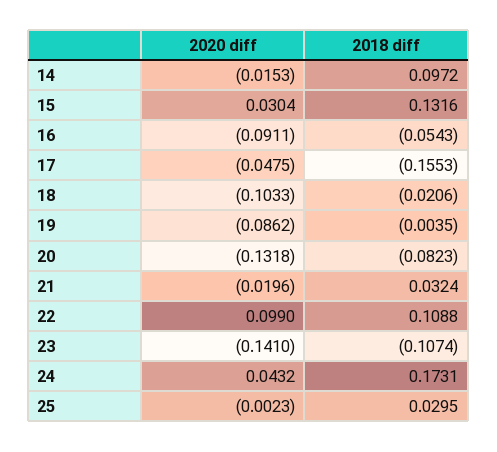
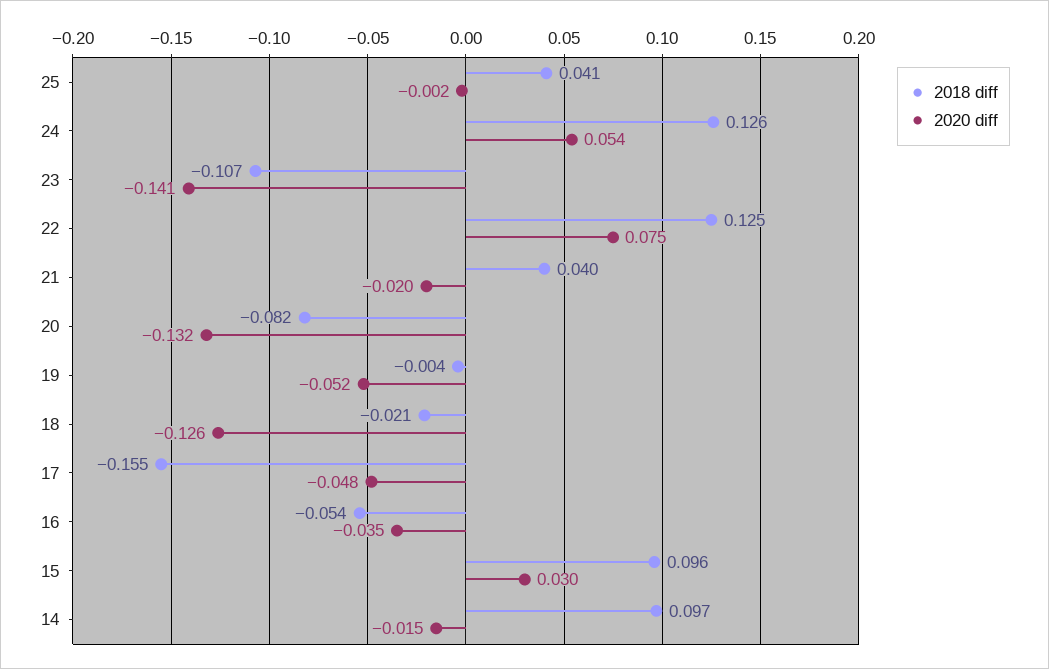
  {
    "2020 diff": {
      "14": -0.0153,
      "15": 0.0304,
-     "16": -0.0911,
+     "16": -0.035,
      "17": -0.0475,
-     "18": -0.1033,
+     "18": -0.126,
-     "19": -0.0862,
+     "19": -0.052,
      "20": -0.1318,
      "21": -0.0196,
-     "22": 0.099,
+     "22": 0.075,
      "23": -0.141,
-     "24": 0.0432,
+     "24": 0.054,
      "25": -0.0023
    },
    "2018 diff": {
      "14": 0.0972,
-     "15": 0.1316,
+     "15": 0.096,
      "16": -0.0543,
      "17": -0.1553,
      "18": -0.0206,
      "19": -0.0035,
      "20": -0.0823,
-     "21": 0.0324,
+     "21": 0.04,
-     "22": 0.1088,
+     "22": 0.125,
      "23": -0.1074,
-     "24": 0.1731,
+     "24": 0.126,
-     "25": 0.0295
+     "25": 0.041
    }
  }

